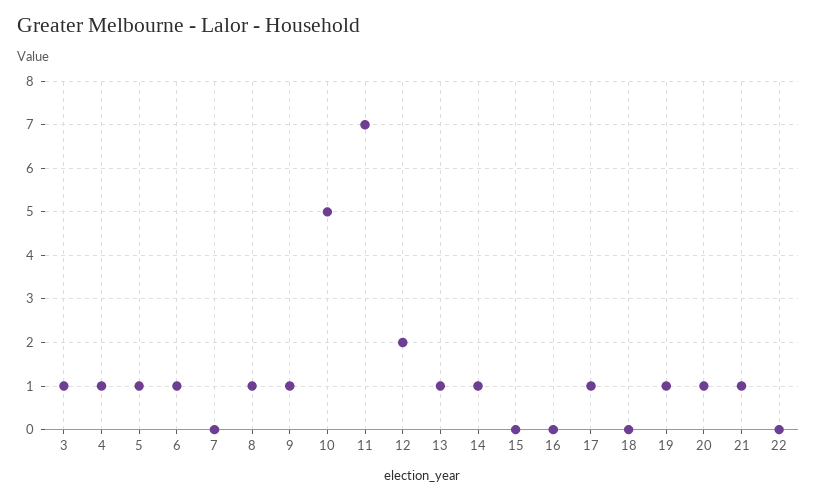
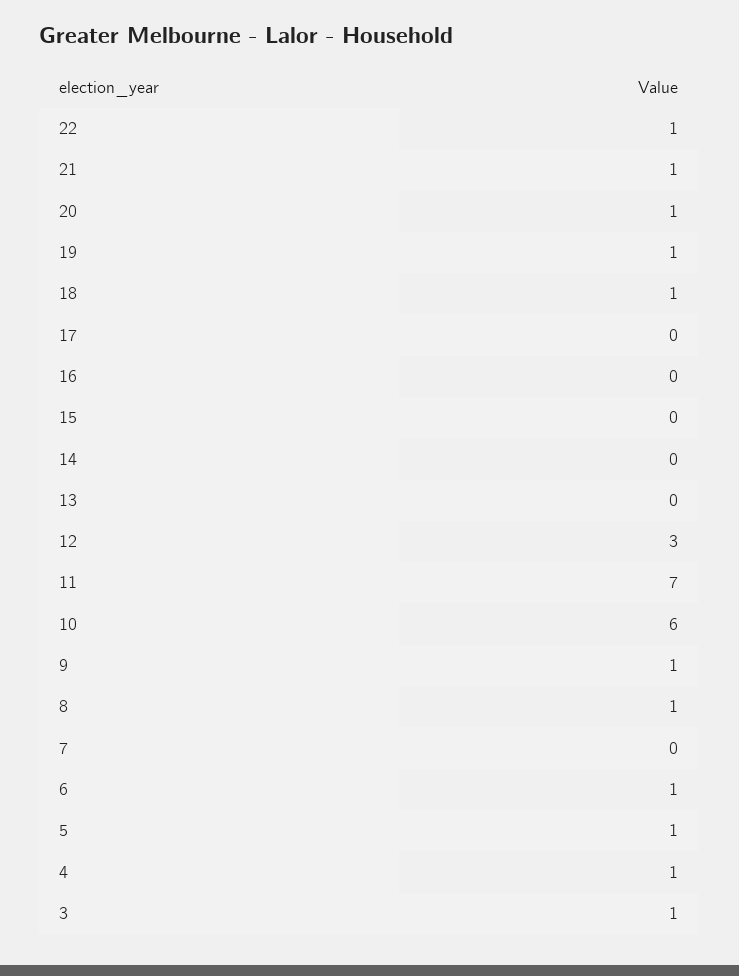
  {
    "3": 1,
    "4": 1,
    "5": 1,
    "6": 1,
    "7": 0,
    "8": 1,
    "9": 1,
-   "10": 5,
+   "10": 6,
    "11": 7,
-   "12": 2,
+   "12": 3,
-   "13": 1,
+   "13": 0,
-   "14": 1,
+   "14": 0,
    "15": 0,
    "16": 0,
-   "17": 1,
+   "17": 0,
-   "18": 0,
+   "18": 1,
    "19": 1,
    "20": 1,
    "21": 1,
-   "22": 0
+   "22": 1
  }

